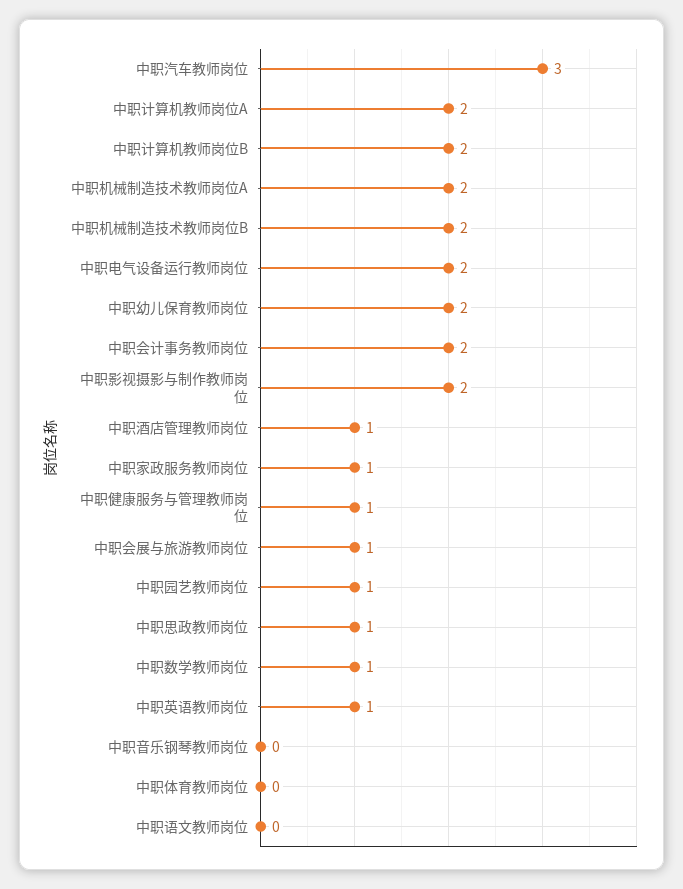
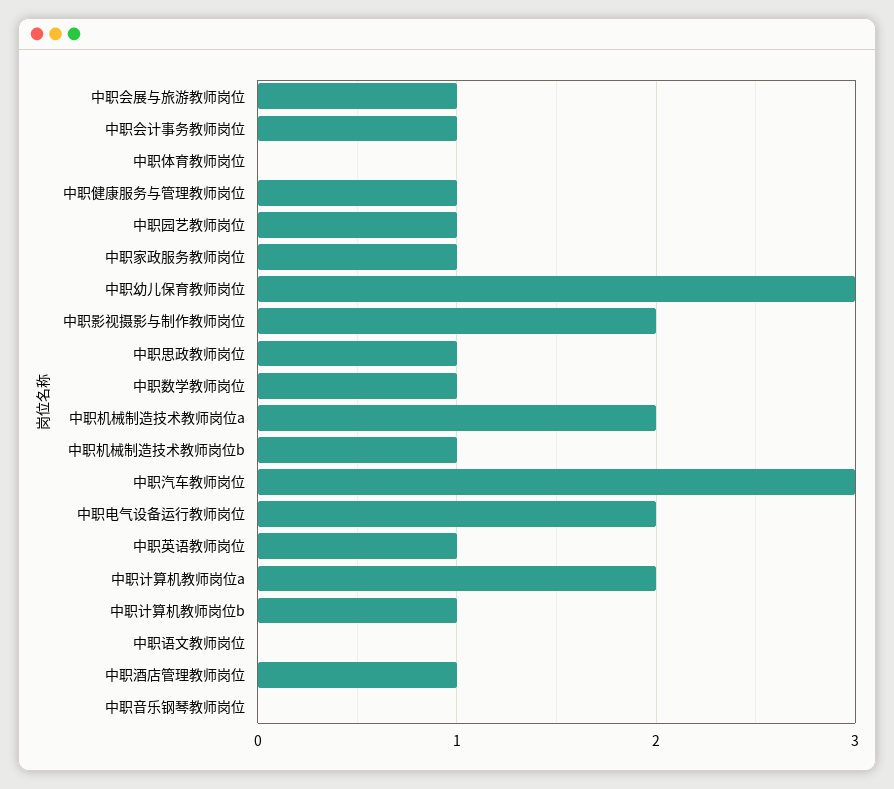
  {
    "中职汽车教师岗位": 3,
    "中职计算机教师岗位A": 2,
-   "中职计算机教师岗位B": 2,
+   "中职计算机教师岗位B": 1,
    "中职机械制造技术教师岗位A": 2,
-   "中职机械制造技术教师岗位B": 2,
+   "中职机械制造技术教师岗位B": 1,
    "中职电气设备运行教师岗位": 2,
-   "中职幼儿保育教师岗位": 2,
+   "中职幼儿保育教师岗位": 3,
-   "中职会计事务教师岗位": 2,
+   "中职会计事务教师岗位": 1,
    "中职影视摄影与制作教师岗位": 2,
    "中职酒店管理教师岗位": 1,
    "中职家政服务教师岗位": 1,
    "中职健康服务与管理教师岗位": 1,
    "中职会展与旅游教师岗位": 1,
    "中职园艺教师岗位": 1,
    "中职思政教师岗位": 1,
    "中职数学教师岗位": 1,
    "中职英语教师岗位": 1,
    "中职音乐钢琴教师岗位": 0,
    "中职体育教师岗位": 0,
    "中职语文教师岗位": 0
  }

